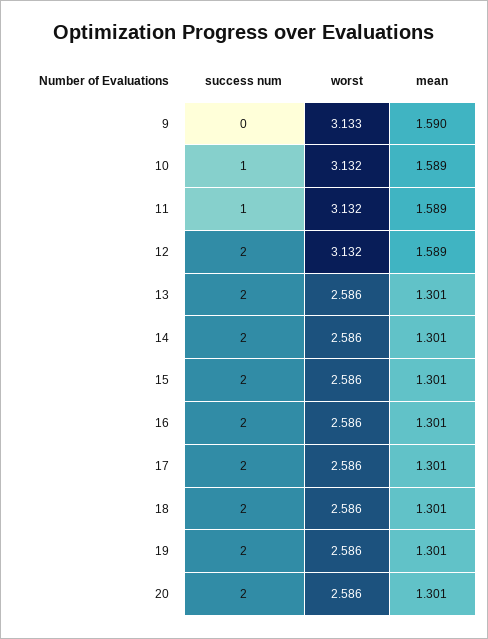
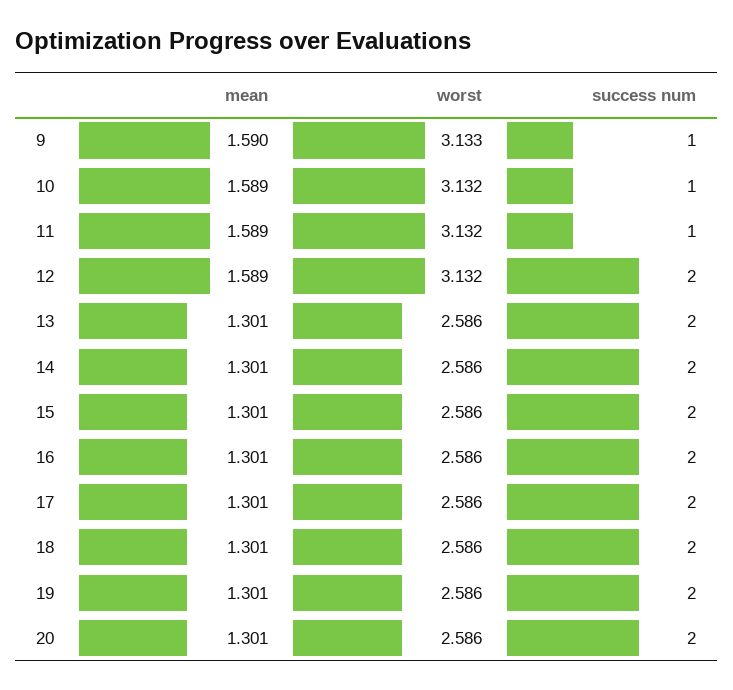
  {
    "success num": {
-     "9": 0,
+     "9": 1,
      "10": 1,
      "11": 1,
      "12": 2,
      "13": 2,
      "14": 2,
      "15": 2,
      "16": 2,
      "17": 2,
      "18": 2,
      "19": 2,
      "20": 2
    },
    "worst": {
      "9": 3.133,
      "10": 3.132,
      "11": 3.132,
      "12": 3.132,
      "13": 2.586,
      "14": 2.586,
      "15": 2.586,
      "16": 2.586,
      "17": 2.586,
      "18": 2.586,
      "19": 2.586,
      "20": 2.586
    },
    "mean": {
      "9": 1.59,
      "10": 1.589,
      "11": 1.589,
      "12": 1.589,
      "13": 1.301,
      "14": 1.301,
      "15": 1.301,
      "16": 1.301,
      "17": 1.301,
      "18": 1.301,
      "19": 1.301,
      "20": 1.301
    }
  }

